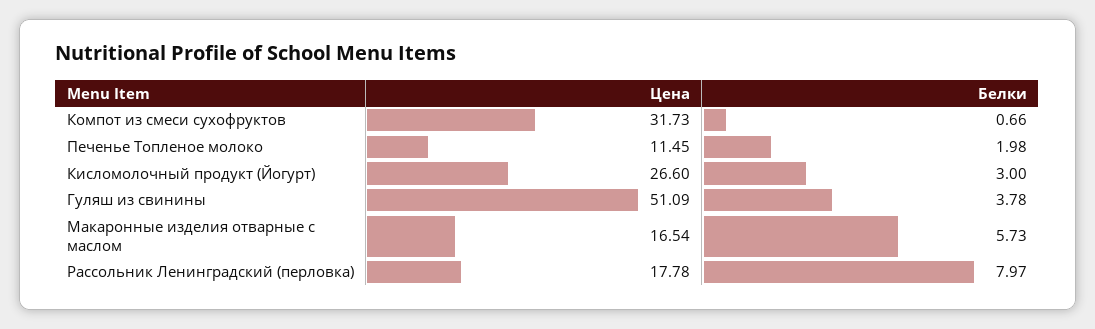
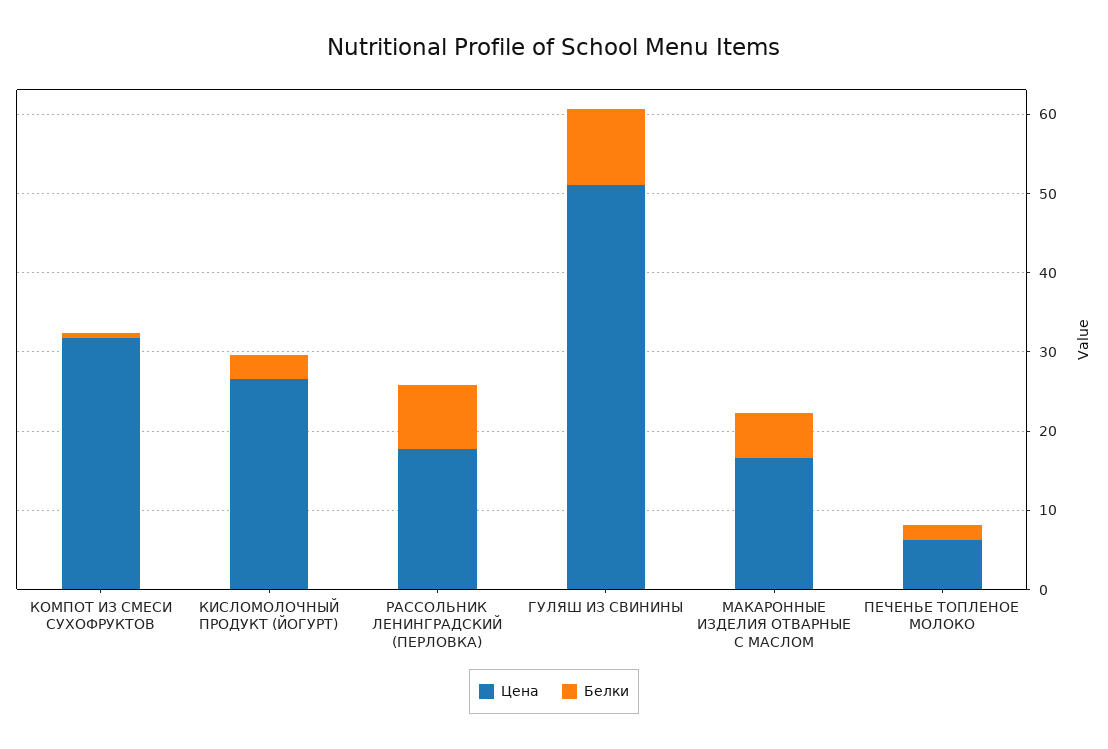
  {
    "Цена": {
      "Компот из смеси сухофруктов": 31.73,
-     "Печенье Топленое молоко": 11.45,
+     "Печенье Топленое молоко": 6,
      "Кисломолочный продукт (Йогурт)": 26.6,
      "Гуляш из свинины": 51.09,
      "Макаронные изделия отварные с маслом": 16.54,
      "Рассольник Ленинградский (перловка)": 17.78
    },
    "Белки": {
      "Компот из смеси сухофруктов": 0.66,
      "Печенье Топленое молоко": 1.98,
      "Кисломолочный продукт (Йогурт)": 3,
-     "Гуляш из свинины": 3.78,
+     "Гуляш из свинины": 10,
      "Макаронные изделия отварные с маслом": 5.73,
      "Рассольник Ленинградский (перловка)": 7.97
    }
  }

